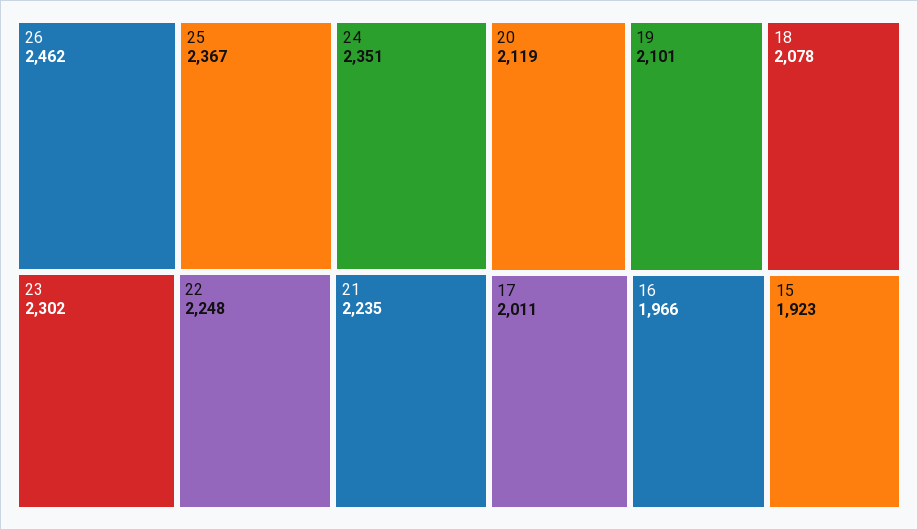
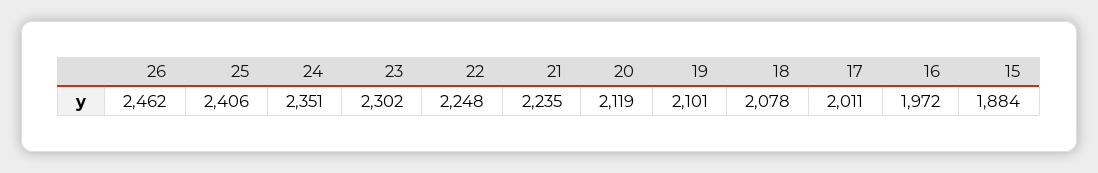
  {
    "26": 2462,
-   "25": 2367,
+   "25": 2406,
    "24": 2351,
    "23": 2302,
    "22": 2248,
    "21": 2235,
    "20": 2119,
    "19": 2101,
    "18": 2078,
    "17": 2011,
-   "16": 1966,
+   "16": 1972,
-   "15": 1923
+   "15": 1884
  }

